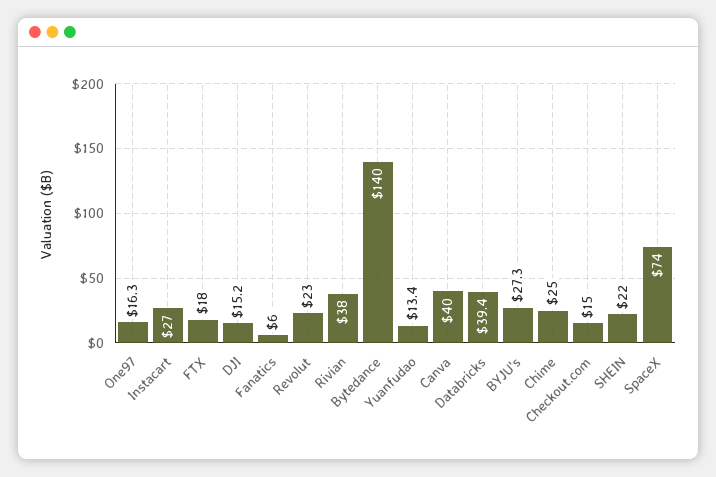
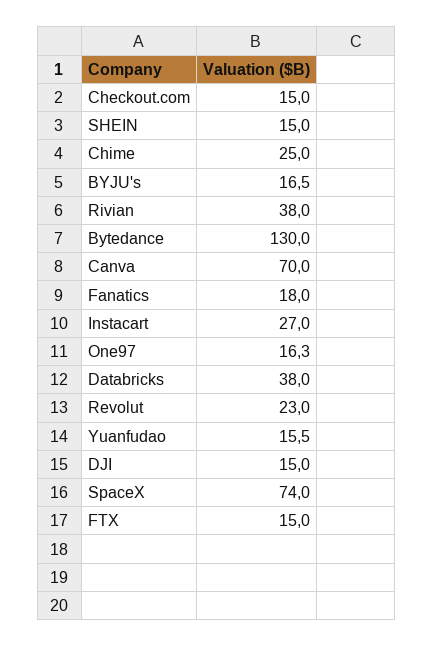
  {
    "One97": 16.3,
    "Instacart": 27,
-   "FTX": 18,
+   "FTX": 15,
-   "DJI": 15.2,
+   "DJI": 15,
-   "Fanatics": 6,
+   "Fanatics": 18,
    "Revolut": 23,
    "Rivian": 38,
-   "Bytedance": 140,
+   "Bytedance": 130,
-   "Yuanfudao": 13.4,
+   "Yuanfudao": 15.5,
-   "Canva": 40,
+   "Canva": 70,
-   "Databricks": 39.4,
+   "Databricks": 38,
-   "BYJU's": 27.3,
+   "BYJU's": 16.5,
    "Chime": 25,
    "Checkout.com": 15,
-   "SHEIN": 22,
+   "SHEIN": 15,
    "SpaceX": 74
  }

